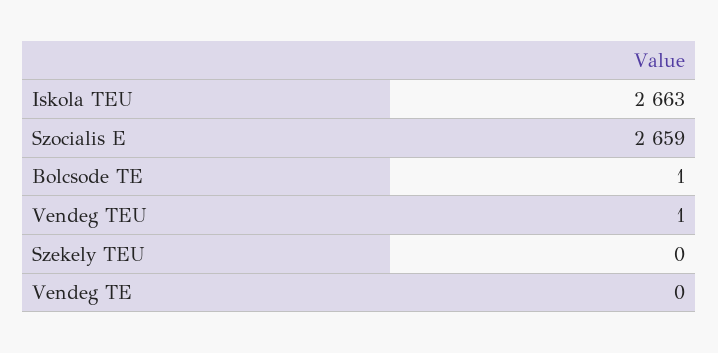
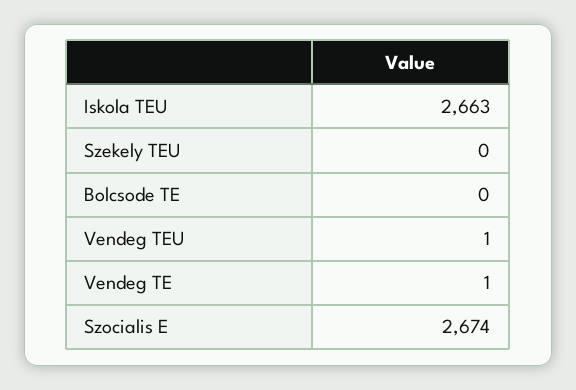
  {
    "Iskola TEU": 2663,
-   "Szocialis E": 2659,
+   "Szocialis E": 2674,
-   "Bolcsode TE": 1,
+   "Bolcsode TE": 0,
    "Vendeg TEU": 1,
    "Szekely TEU": 0,
-   "Vendeg TE": 0
+   "Vendeg TE": 1
  }

